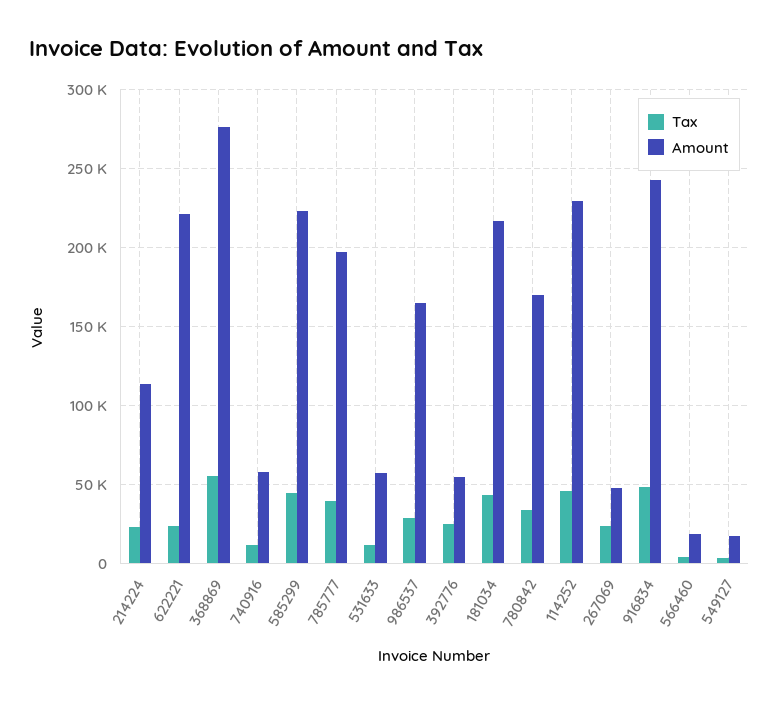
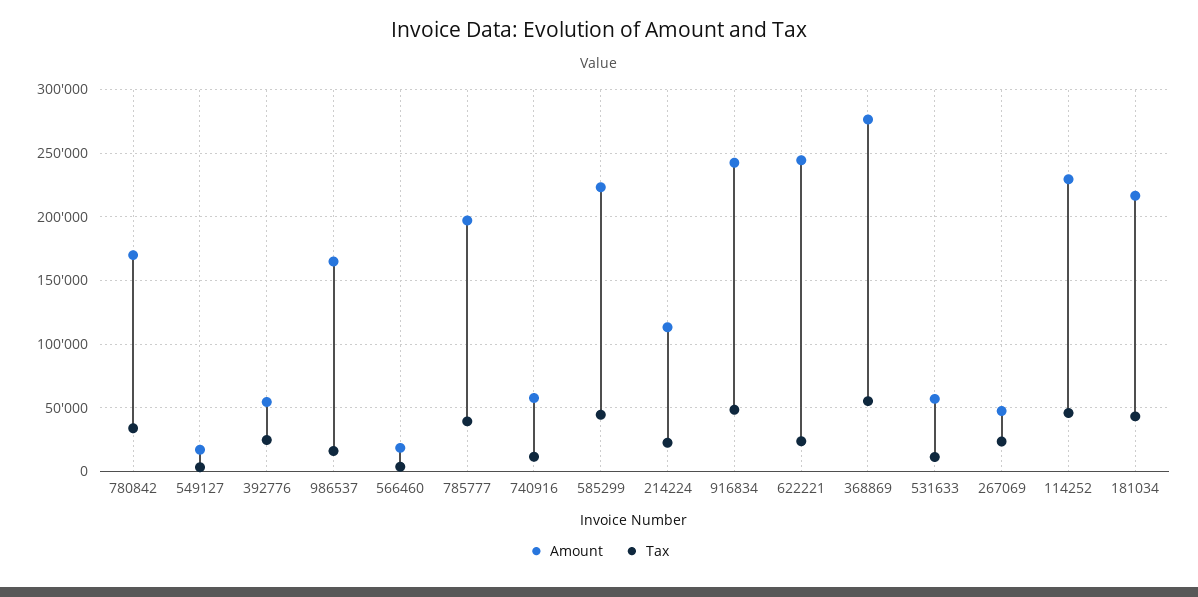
  {
    "Tax": {
      "214224": 25000,
      "622221": 25000,
      "368869": 55000,
      "740916": 10000,
      "585299": 45000,
      "785777": 40000,
      "531633": 10000,
-     "986537": 30000,
+     "986537": 15000,
      "392776": 25000,
      "181034": 45000,
      "780842": 35000,
      "114252": 45000,
      "267069": 25000,
      "916834": 50000,
      "566460": 5000,
      "549127": 5000
    },
    "Amount": {
      "214224": 115000,
-     "622221": 220000,
+     "622221": 245000,
      "368869": 275000,
      "740916": 60000,
      "585299": 225000,
      "785777": 195000,
      "531633": 55000,
      "986537": 165000,
      "392776": 55000,
      "181034": 215000,
      "780842": 170000,
      "114252": 230000,
      "267069": 50000,
      "916834": 240000,
      "566460": 20000,
      "549127": 15000
    }
  }

